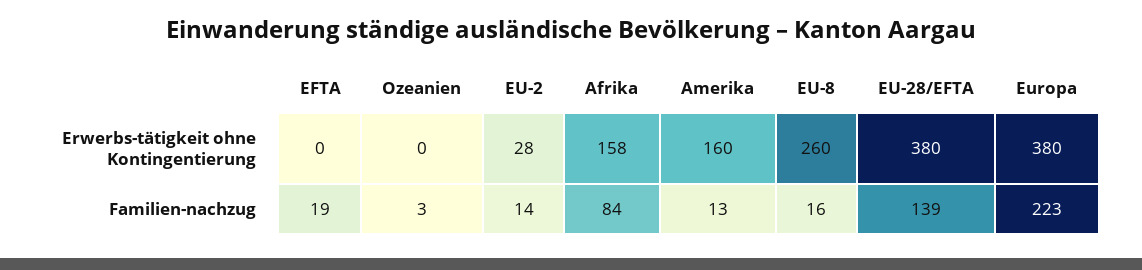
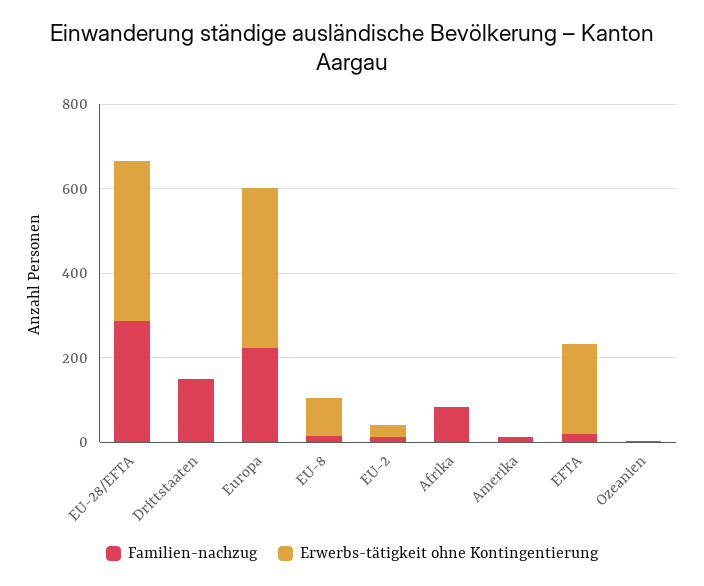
  {
    "Erwerbs-tätigkeit ohne Kontingentierung": {
-     "EFTA": 0,
+     "EFTA": 200,
      "Ozeanien": 0,
      "EU-2": 28,
-     "Afrika": 158,
+     "Afrika": 0,
-     "Amerika": 160,
+     "Amerika": 0,
-     "EU-8": 260,
+     "EU-8": 100,
      "EU-28/EFTA": 380,
-     "Europa": 380
+     "Europa": 380,
+     "Drittstaaten": 0
    },
    "Familien-nachzug": {
      "EFTA": 19,
      "Ozeanien": 3,
      "EU-2": 14,
      "Afrika": 84,
      "Amerika": 13,
      "EU-8": 16,
-     "EU-28/EFTA": 139,
+     "EU-28/EFTA": 300,
-     "Europa": 223
+     "Europa": 223,
+     "Drittstaaten": 150
    }
  }

